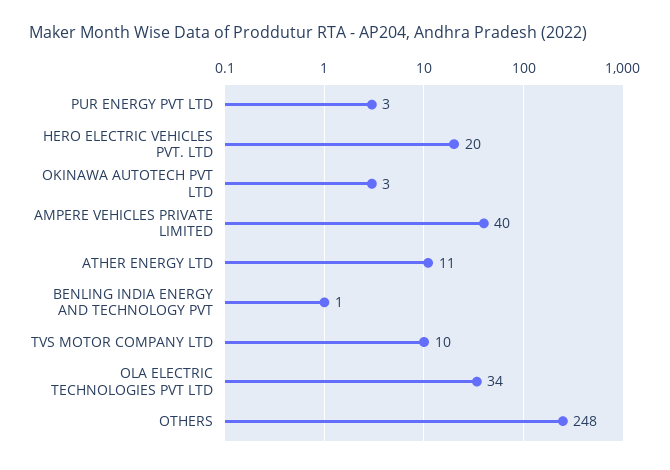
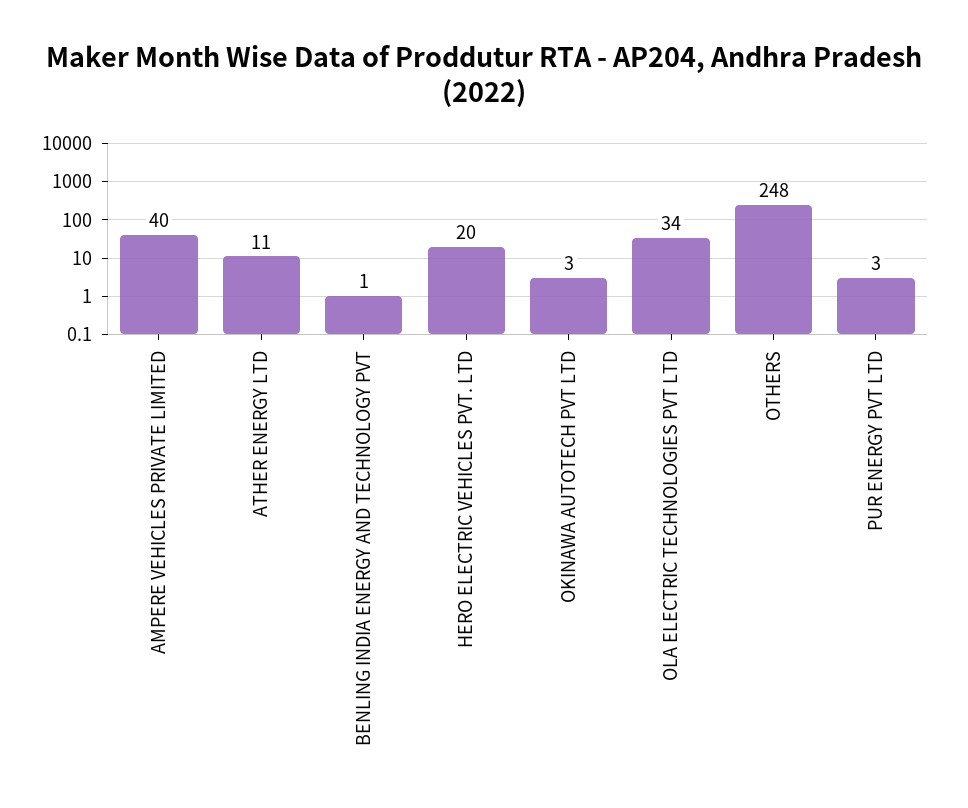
  {
    "PUR ENERGY PVT LTD": 3,
    "HERO ELECTRIC VEHICLES PVT. LTD": 20,
    "OKINAWA AUTOTECH PVT LTD": 3,
    "AMPERE VEHICLES PRIVATE LIMITED": 40,
    "ATHER ENERGY LTD": 11,
    "BENLING INDIA ENERGY AND TECHNOLOGY PVT": 1,
-   "TVS MOTOR COMPANY LTD": 10,
    "OLA ELECTRIC TECHNOLOGIES PVT LTD": 34,
    "OTHERS": 248
  }

